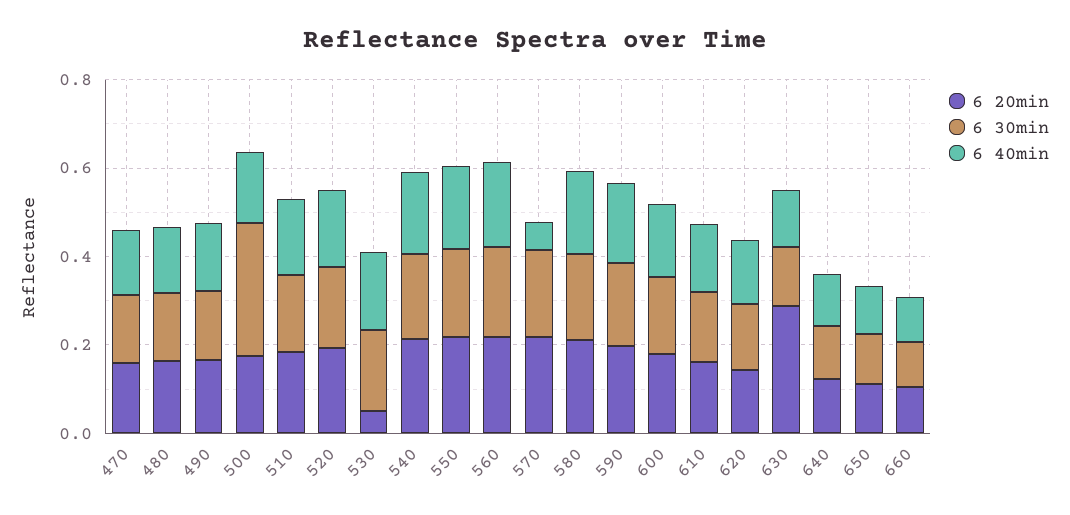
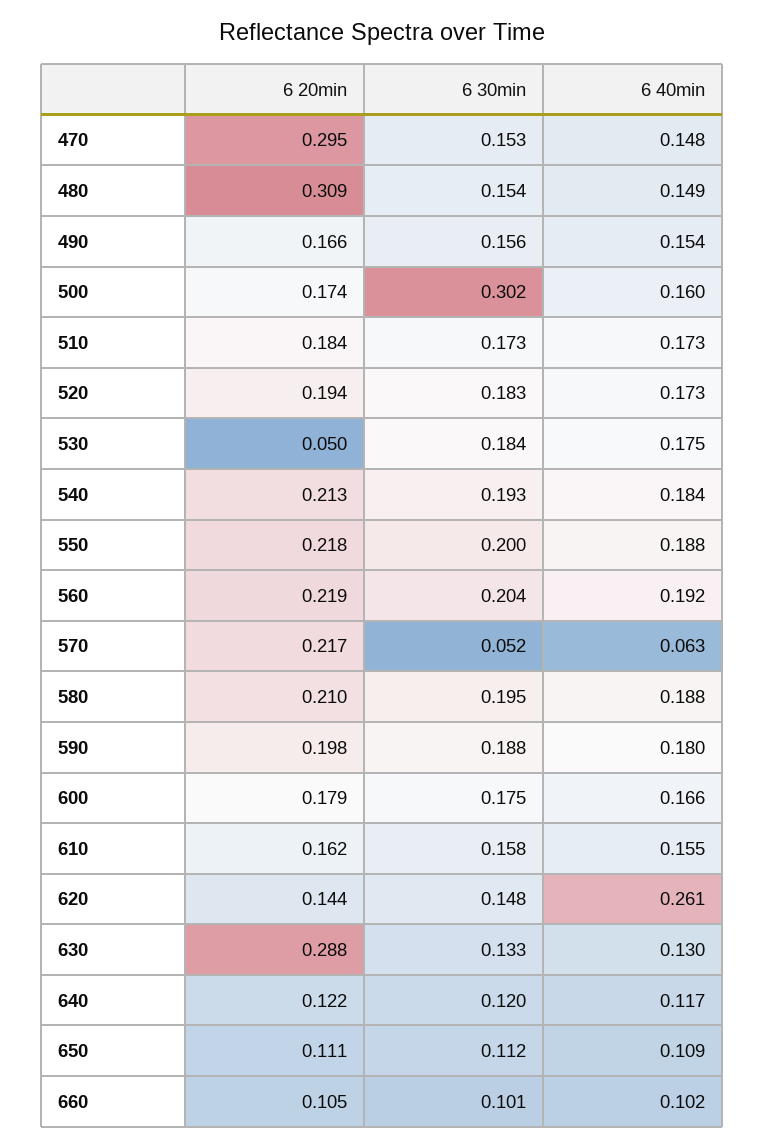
  {
    "6 20min": {
-     "470": 0.15,
+     "470": 0.295,
-     "480": 0.15,
+     "480": 0.309,
      "490": 0.166,
      "500": 0.174,
      "510": 0.184,
      "520": 0.194,
      "530": 0.05,
      "540": 0.213,
      "550": 0.218,
      "560": 0.219,
      "570": 0.217,
      "580": 0.21,
      "590": 0.198,
      "600": 0.179,
      "610": 0.162,
      "620": 0.144,
      "630": 0.288,
      "640": 0.122,
      "650": 0.111,
      "660": 0.105
    },
    "6 30min": {
      "470": 0.153,
      "480": 0.154,
      "490": 0.156,
      "500": 0.302,
      "510": 0.173,
      "520": 0.183,
      "530": 0.184,
      "540": 0.193,
      "550": 0.2,
      "560": 0.204,
-     "570": 0.2,
+     "570": 0.052,
      "580": 0.195,
      "590": 0.188,
      "600": 0.175,
      "610": 0.158,
      "620": 0.148,
      "630": 0.133,
      "640": 0.12,
      "650": 0.112,
      "660": 0.101
    },
    "6 40min": {
      "470": 0.148,
      "480": 0.149,
      "490": 0.154,
      "500": 0.16,
      "510": 0.173,
      "520": 0.173,
      "530": 0.175,
      "540": 0.184,
      "550": 0.188,
      "560": 0.192,
      "570": 0.063,
      "580": 0.188,
      "590": 0.18,
      "600": 0.166,
      "610": 0.155,
-     "620": 0.15,
+     "620": 0.261,
      "630": 0.13,
      "640": 0.117,
      "650": 0.109,
      "660": 0.102
    }
  }

